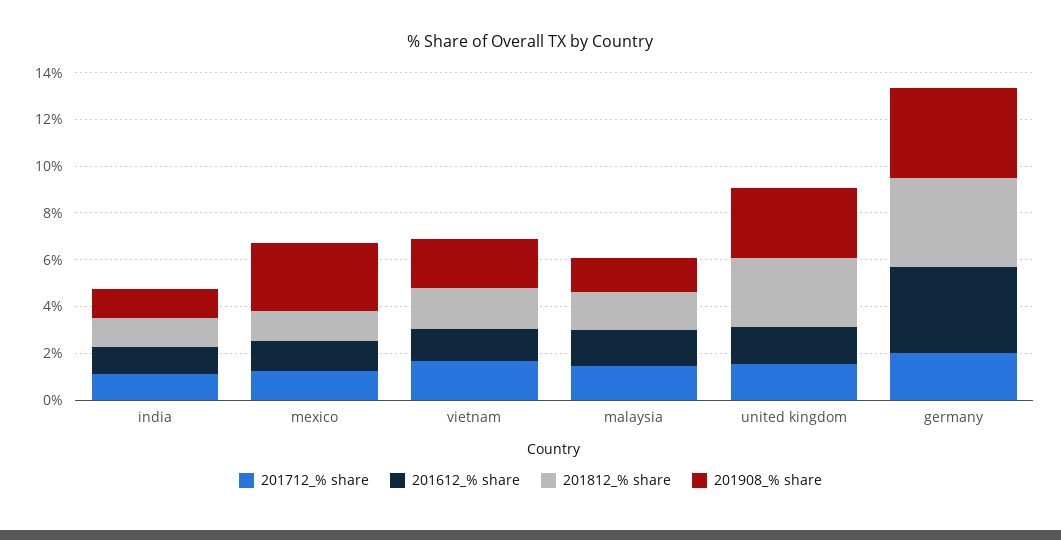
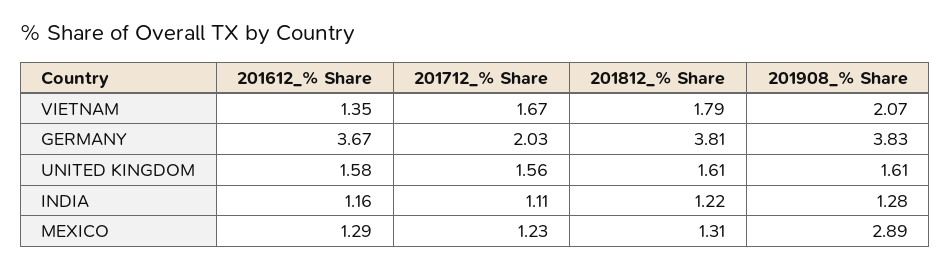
  {
    "201712_% share": {
      "india": 1.11,
      "mexico": 1.23,
      "vietnam": 1.67,
-     "malaysia": 1.5,
      "united kingdom": 1.56,
      "germany": 2.03
    },
    "201612_% share": {
      "india": 1.16,
      "mexico": 1.29,
      "vietnam": 1.35,
-     "malaysia": 1.5,
      "united kingdom": 1.58,
      "germany": 3.67
    },
    "201812_% share": {
      "india": 1.22,
      "mexico": 1.31,
      "vietnam": 1.79,
-     "malaysia": 1.5,
-     "united kingdom": 3,
+     "united kingdom": 1.61,
      "germany": 3.81
    },
    "201908_% share": {
      "india": 1.28,
      "mexico": 2.89,
      "vietnam": 2.07,
-     "malaysia": 1.5,
-     "united kingdom": 3,
+     "united kingdom": 1.61,
      "germany": 3.83
    }
  }

